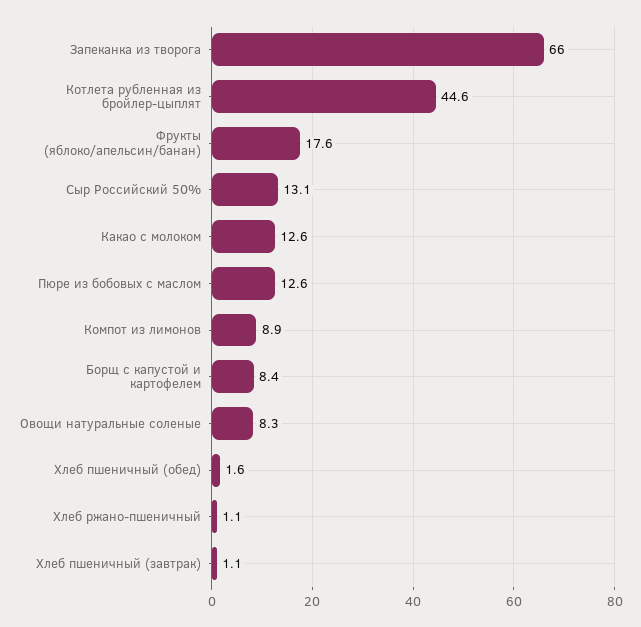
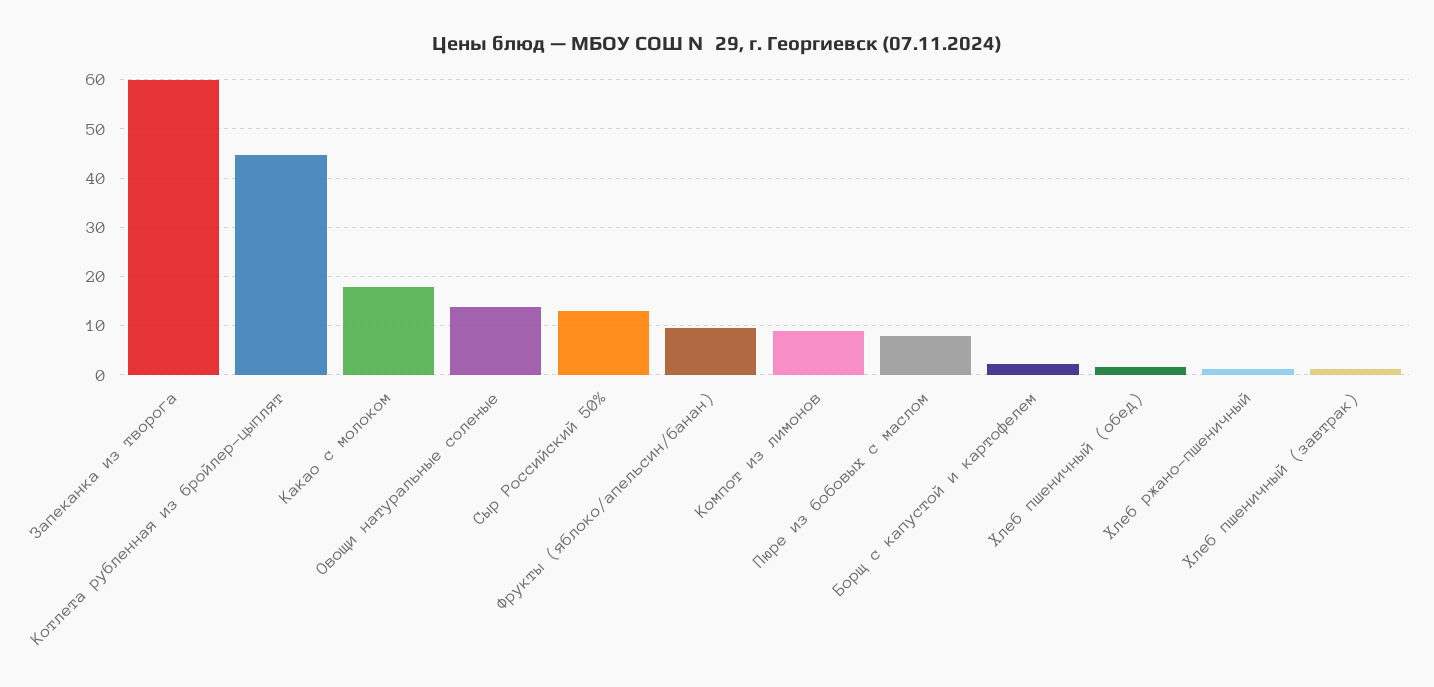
  {
-   "Запеканка из творога": 66,
+   "Запеканка из творога": 60,
    "Котлета рубленная из бройлер-цыплят": 44.6,
-   "Фрукты (яблоко/апельсин/банан)": 17.6,
+   "Фрукты (яблоко/апельсин/банан)": 10,
    "Сыр Российский 50%": 13.1,
-   "Какао с молоком": 12.6,
+   "Какао с молоком": 18,
-   "Пюре из бобовых с маслом": 12.6,
+   "Пюре из бобовых с маслом": 8,
    "Компот из лимонов": 8.9,
-   "Борщ с капустой и картофелем": 8.4,
+   "Борщ с капустой и картофелем": 2,
-   "Овощи натуральные соленые": 8.3,
+   "Овощи натуральные соленые": 14,
    "Хлеб пшеничный (обед)": 1.6,
    "Хлеб ржано-пшеничный": 1.1,
    "Хлеб пшеничный (завтрак)": 1.1
  }

